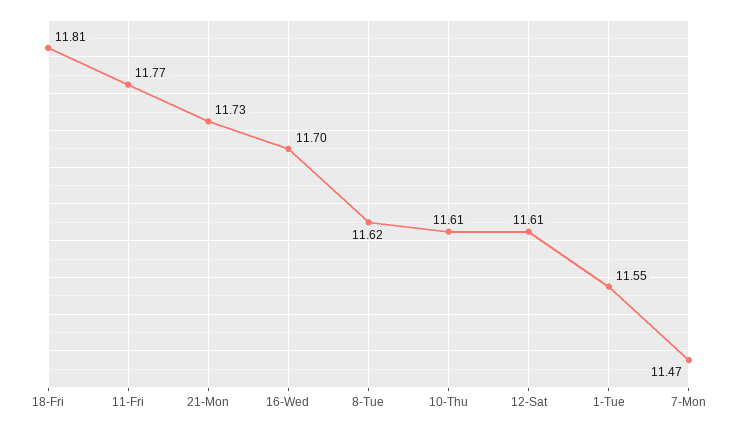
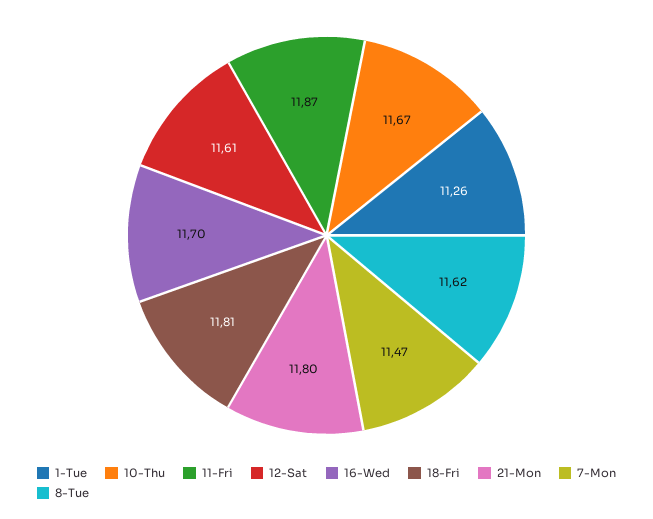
  {
    "18-Fri": 11.81,
-   "11-Fri": 11.77,
+   "11-Fri": 11.87,
-   "21-Mon": 11.73,
+   "21-Mon": 11.8,
    "16-Wed": 11.7,
    "8-Tue": 11.62,
-   "10-Thu": 11.61,
+   "10-Thu": 11.67,
    "12-Sat": 11.61,
-   "1-Tue": 11.55,
+   "1-Tue": 11.26,
    "7-Mon": 11.47
  }

